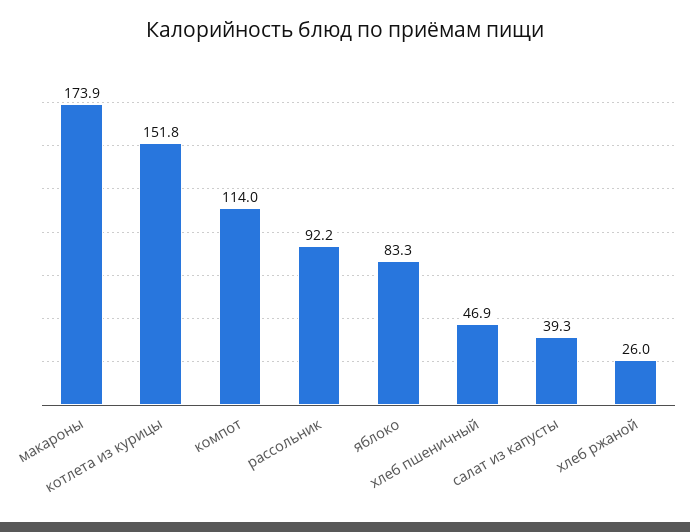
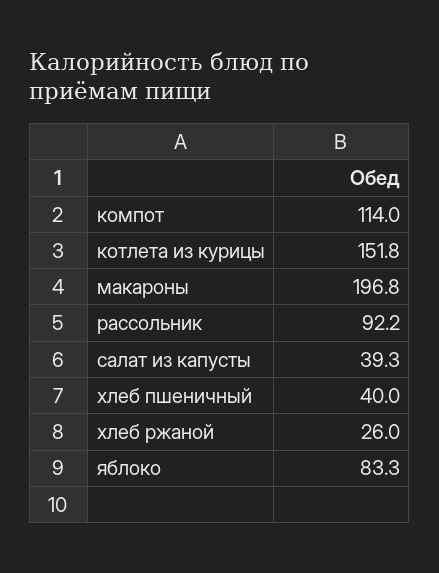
  {
-   "макароны": 173.9,
+   "макароны": 196.8,
    "котлета из курицы": 151.8,
    "компот": 114,
    "рассольник": 92.2,
    "яблоко": 83.3,
-   "хлеб пшеничный": 46.9,
+   "хлеб пшеничный": 40,
    "салат из капусты": 39.3,
    "хлеб ржаной": 26
  }

